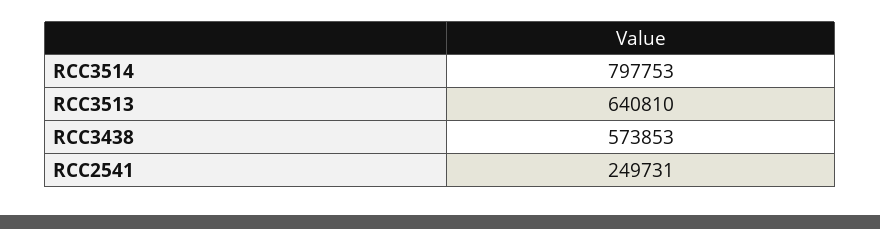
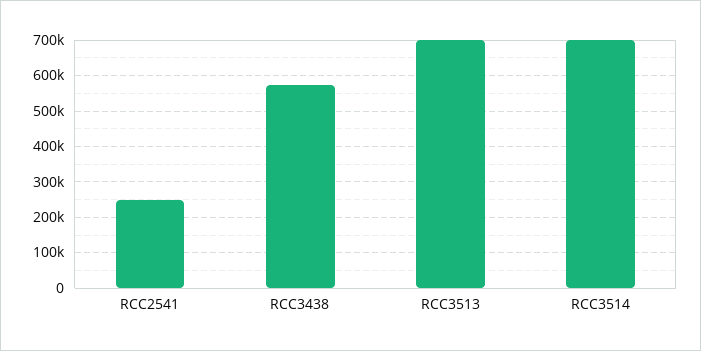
  {
-   "RCC3514": 797753,
+   "RCC3514": 700000,
-   "RCC3513": 640810,
+   "RCC3513": 700000,
    "RCC3438": 573853,
    "RCC2541": 249731
  }

